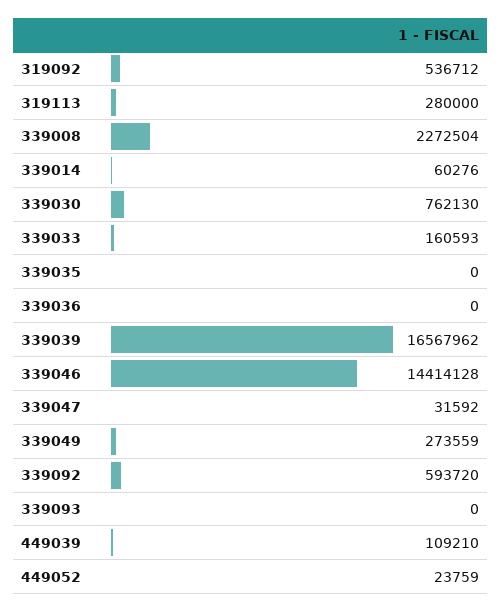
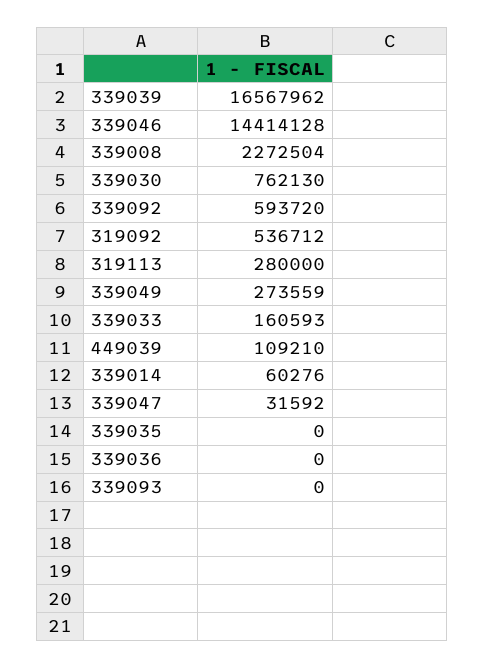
  {
    "319092": 536712,
    "319113": 280000,
    "339008": 2272504,
    "339014": 60276,
    "339030": 762130,
    "339033": 160593,
    "339035": 0,
    "339036": 0,
    "339039": 16567962,
    "339046": 14414128,
    "339047": 31592,
    "339049": 273559,
    "339092": 593720,
    "339093": 0,
-   "449039": 109210,
+   "449039": 109210
-   "449052": 23759
  }

